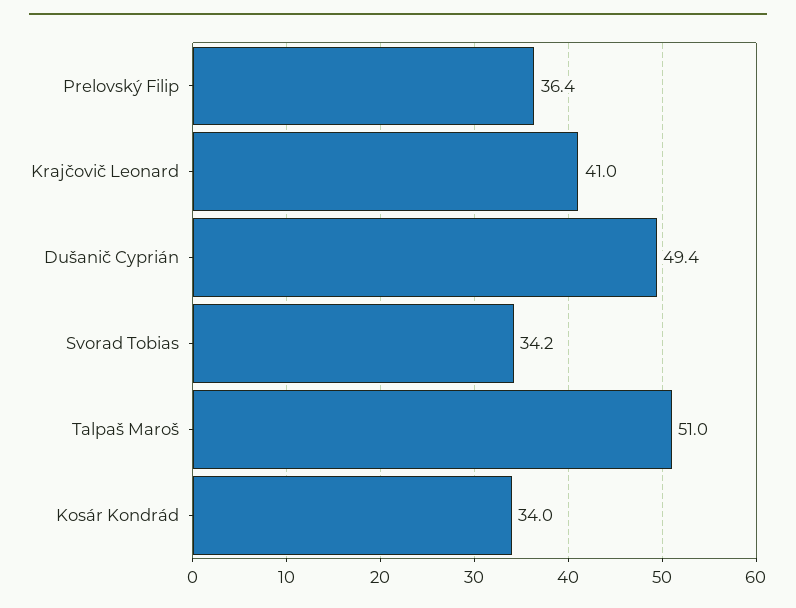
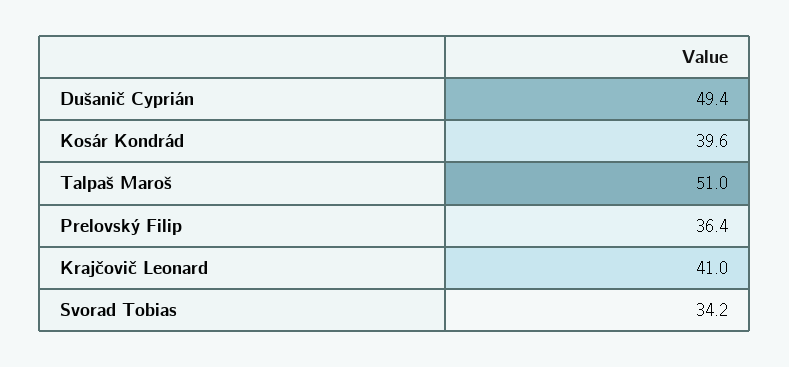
  {
    "Prelovský Filip": 36.4,
    "Krajčovič Leonard": 41,
    "Dušanič Cyprián": 49.4,
    "Svorad Tobias": 34.2,
    "Talpaš Maroš": 51,
-   "Kosár Kondrád": 34
+   "Kosár Kondrád": 39.6
  }

